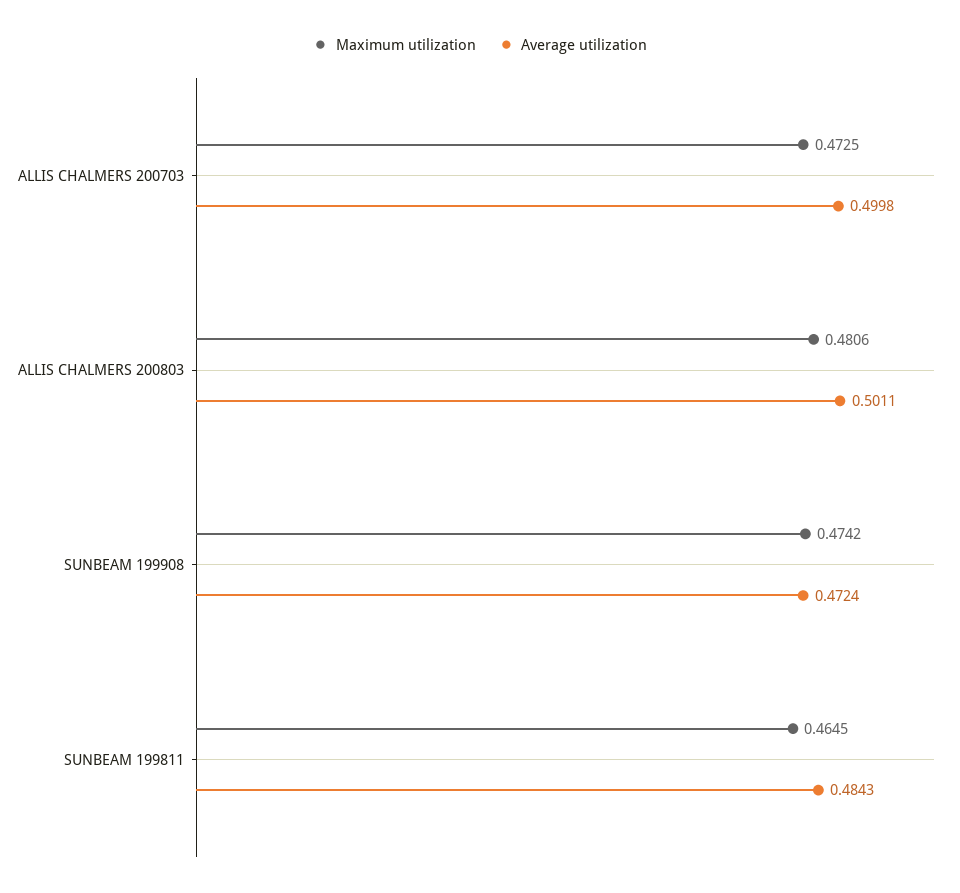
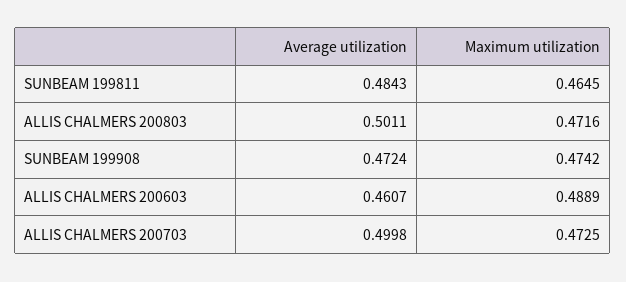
  {
    "Maximum utilization": {
      "ALLIS CHALMERS 200703": 0.4725,
-     "ALLIS CHALMERS 200803": 0.4806,
+     "ALLIS CHALMERS 200803": 0.4716,
      "SUNBEAM 199908": 0.4742,
-     "SUNBEAM 199811": 0.4645
+     "SUNBEAM 199811": 0.4645,
+     "ALLIS CHALMERS 200603": 0.4889
    },
    "Average utilization": {
      "ALLIS CHALMERS 200703": 0.4998,
      "ALLIS CHALMERS 200803": 0.5011,
      "SUNBEAM 199908": 0.4724,
-     "SUNBEAM 199811": 0.4843
+     "SUNBEAM 199811": 0.4843,
+     "ALLIS CHALMERS 200603": 0.4607
    }
  }

